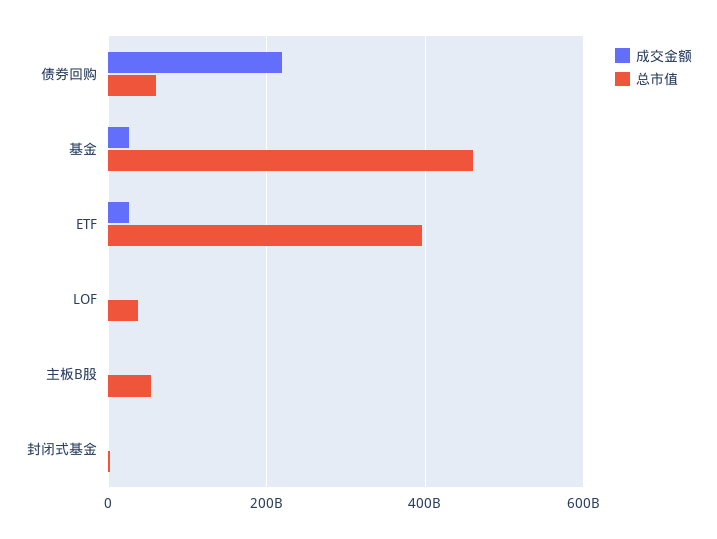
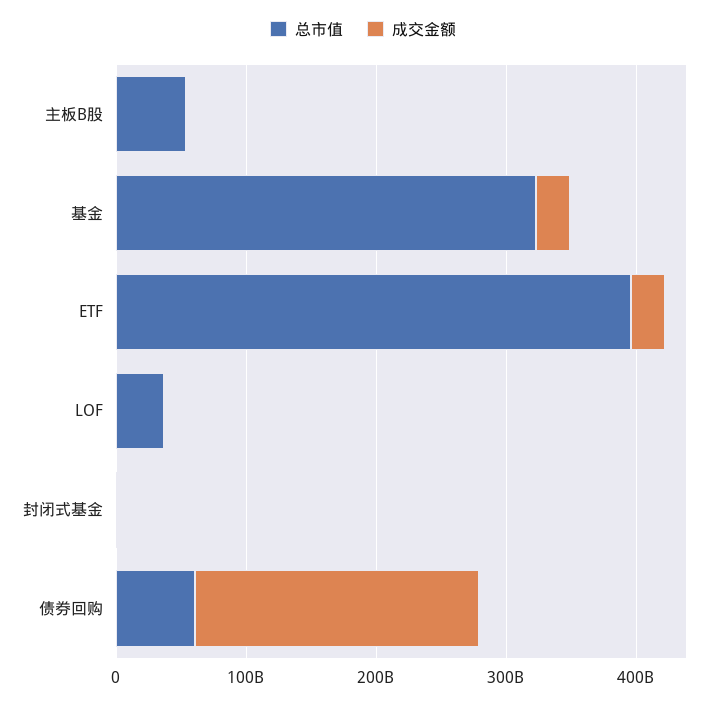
  {
    "成交金额": {
      "债券回购": 220000000000,
      "基金": 20000000000,
      "ETF": 20000000000,
      "LOF": 0,
      "主板B股": 0,
      "封闭式基金": 0
    },
    "总市值": {
      "债券回购": 60000000000,
-     "基金": 460000000000,
+     "基金": 320000000000,
      "ETF": 400000000000,
      "LOF": 40000000000,
      "主板B股": 60000000000,
      "封闭式基金": 0
    }
  }

